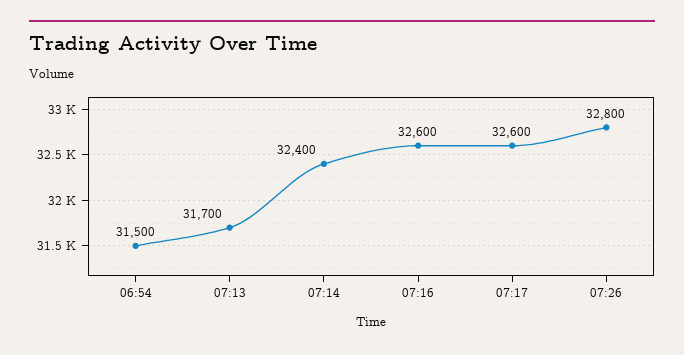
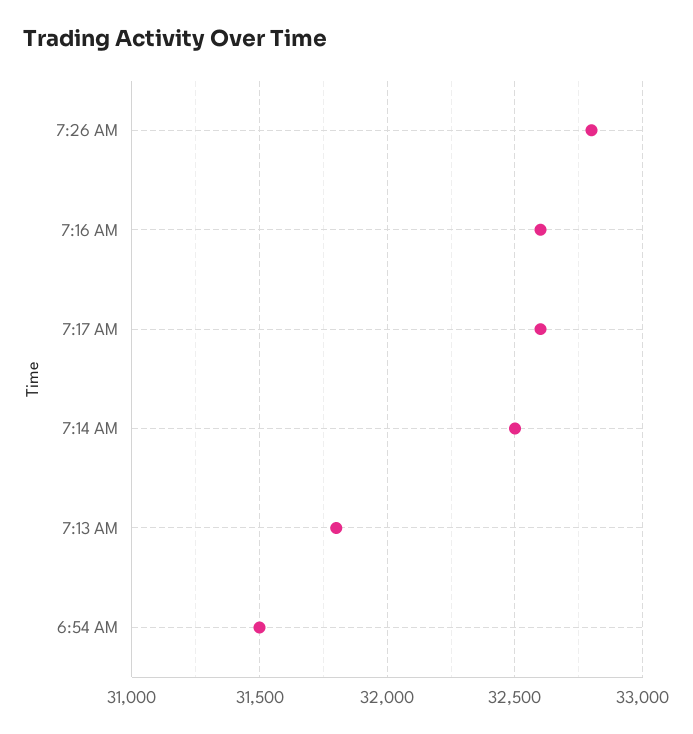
  {
    "06:54": 31500,
-   "07:13": 31700,
+   "07:13": 31800,
-   "07:14": 32400,
+   "07:14": 32500,
    "07:16": 32600,
    "07:17": 32600,
    "07:26": 32800
  }

